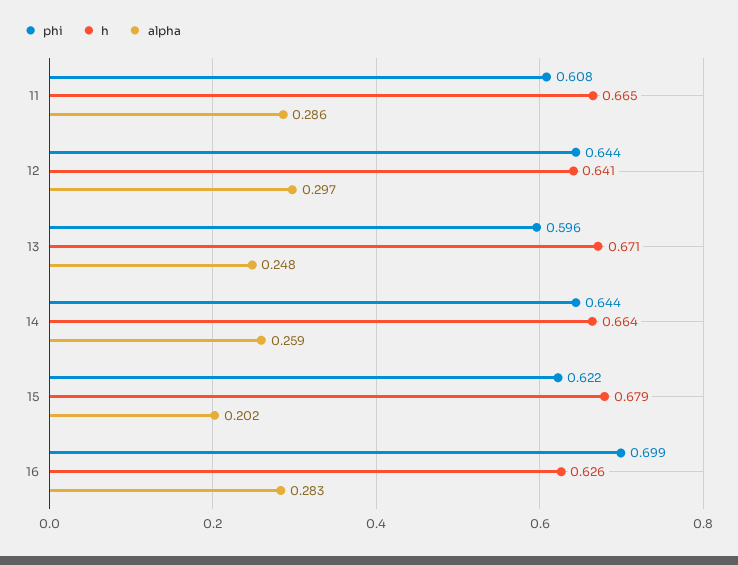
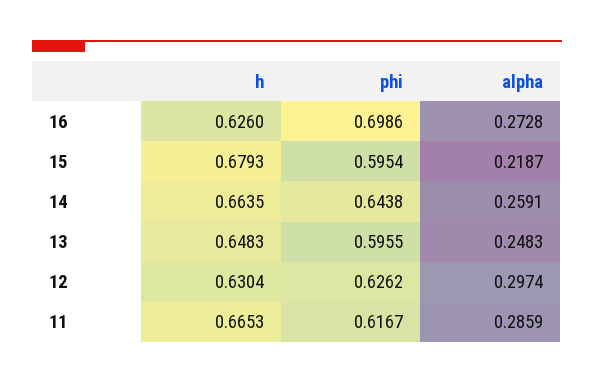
  {
    "phi": {
-     "11": 0.608,
+     "11": 0.6167,
-     "12": 0.644,
+     "12": 0.6262,
      "13": 0.5955,
      "14": 0.6438,
-     "15": 0.622,
+     "15": 0.5954,
      "16": 0.6986
    },
    "h": {
      "11": 0.6653,
-     "12": 0.641,
+     "12": 0.6304,
-     "13": 0.671,
+     "13": 0.6483,
      "14": 0.6635,
      "15": 0.6793,
      "16": 0.626
    },
    "alpha": {
      "11": 0.2859,
      "12": 0.2974,
      "13": 0.2483,
      "14": 0.2591,
-     "15": 0.202,
+     "15": 0.2187,
-     "16": 0.283
+     "16": 0.2728
    }
  }

